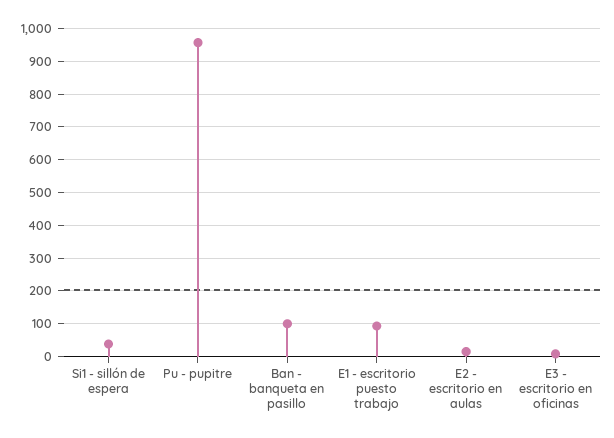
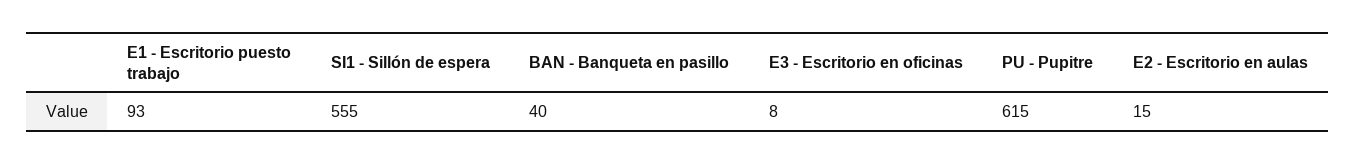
  {
-   "Si1 - sillón de espera": 40,
+   "Si1 - sillón de espera": 555,
-   "Pu - pupitre": 960,
+   "Pu - pupitre": 615,
-   "Ban - banqueta en pasillo": 100,
+   "Ban - banqueta en pasillo": 40,
    "E1 - escritorio puesto trabajo": 93,
    "E2 - escritorio en aulas": 15,
    "E3 - escritorio en oficinas": 8
  }

